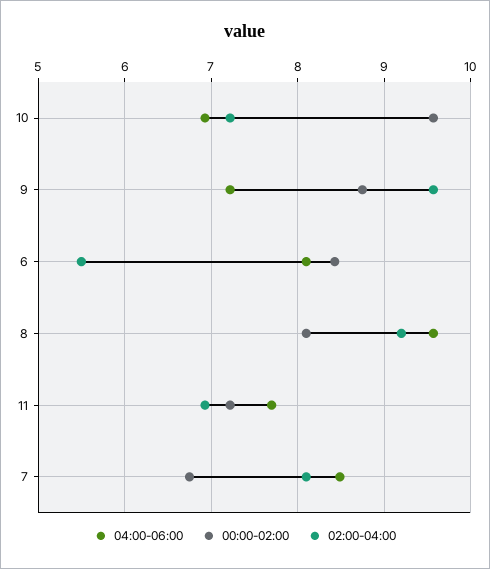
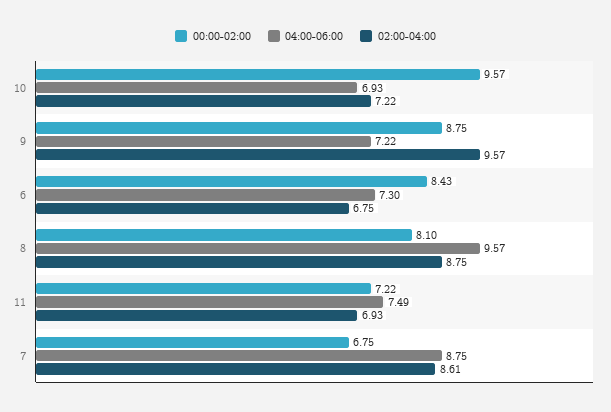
  {
    "04:00-06:00": {
      "10": 6.93,
      "9": 7.22,
-     "6": 8.1,
+     "6": 7.3,
      "8": 9.57,
-     "11": 7.7,
+     "11": 7.49,
-     "7": 8.5
+     "7": 8.75
    },
    "00:00-02:00": {
      "10": 9.57,
      "9": 8.75,
      "6": 8.43,
      "8": 8.1,
      "11": 7.22,
      "7": 6.75
    },
    "02:00-04:00": {
      "10": 7.22,
      "9": 9.57,
-     "6": 5.5,
+     "6": 6.75,
-     "8": 9.2,
+     "8": 8.75,
      "11": 6.93,
-     "7": 8.1
+     "7": 8.61
    }
  }

